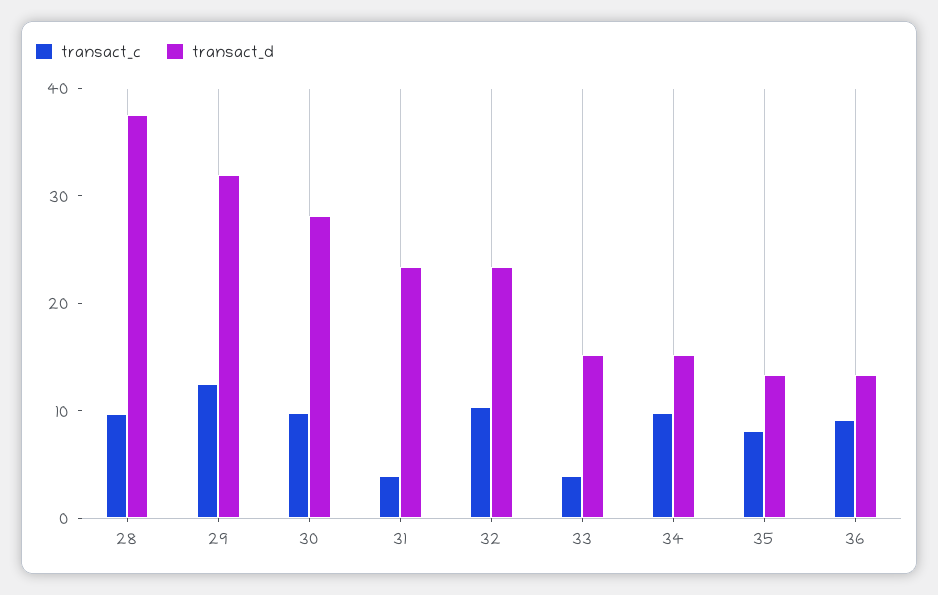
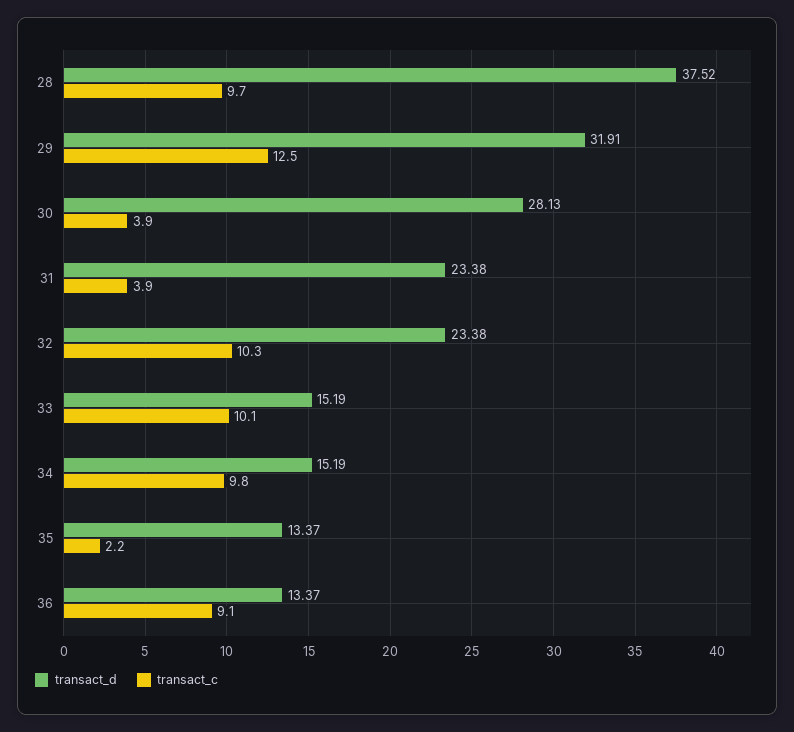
  {
    "transact_c": {
      "28": 9.7,
      "29": 12.5,
-     "30": 10,
+     "30": 3.9,
      "31": 3.9,
      "32": 10.3,
-     "33": 4,
+     "33": 10.1,
      "34": 9.8,
-     "35": 8,
+     "35": 2.2,
      "36": 9.1
    },
    "transact_d": {
      "28": 37.52,
      "29": 31.91,
      "30": 28.13,
      "31": 23.38,
      "32": 23.38,
      "33": 15.19,
      "34": 15.19,
      "35": 13.37,
      "36": 13.37
    }
  }

